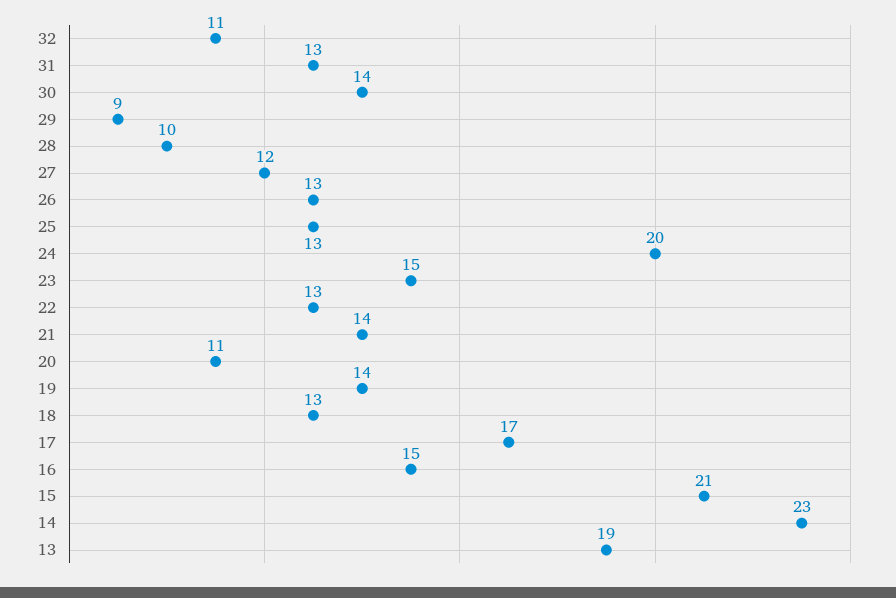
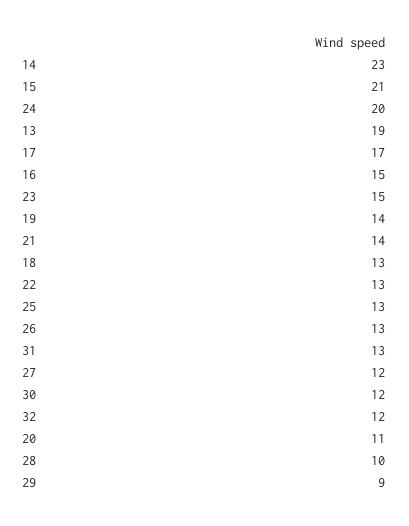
  {
-   "32": 11,
+   "32": 12,
    "31": 13,
-   "30": 14,
+   "30": 12,
    "29": 9,
    "28": 10,
    "27": 12,
    "26": 13,
    "25": 13,
    "24": 20,
    "23": 15,
    "22": 13,
    "21": 14,
    "20": 11,
    "19": 14,
    "18": 13,
    "17": 17,
    "16": 15,
    "15": 21,
    "14": 23,
    "13": 19
  }

